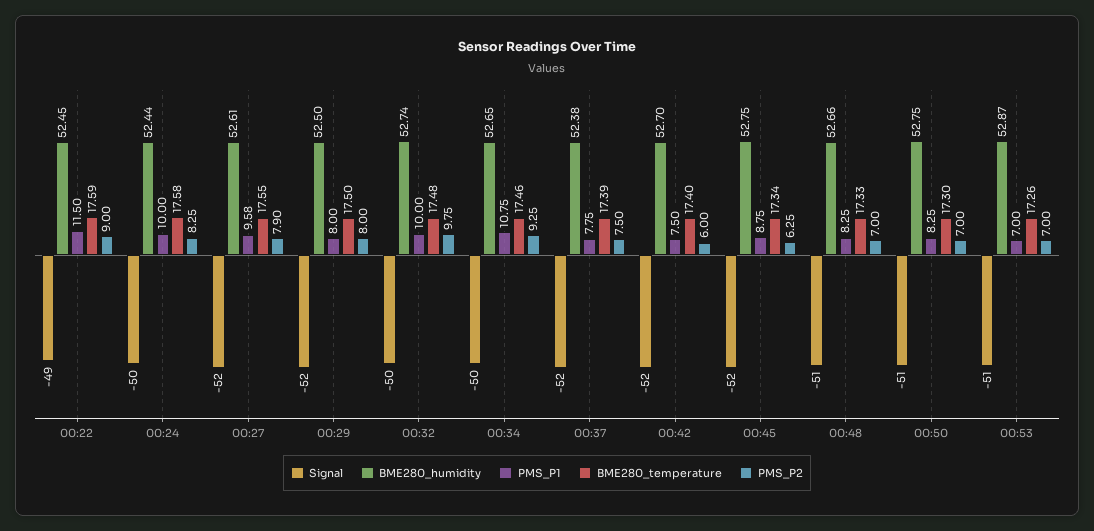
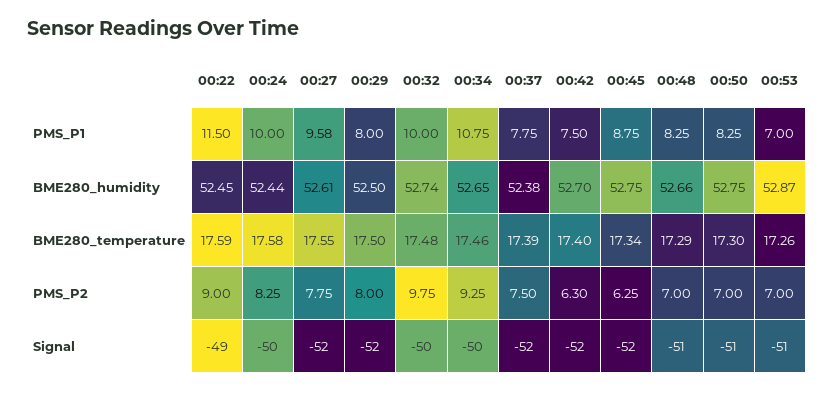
  {
    "Signal": {
      "00:22": -49,
      "00:24": -50,
      "00:27": -52,
      "00:29": -52,
      "00:32": -50,
      "00:34": -50,
      "00:37": -52,
      "00:42": -52,
      "00:45": -52,
      "00:48": -51,
      "00:50": -51,
      "00:53": -51
    },
    "BME280_humidity": {
      "00:22": 52.45,
      "00:24": 52.44,
      "00:27": 52.61,
      "00:29": 52.5,
      "00:32": 52.74,
      "00:34": 52.65,
      "00:37": 52.38,
      "00:42": 52.7,
      "00:45": 52.75,
      "00:48": 52.66,
      "00:50": 52.75,
      "00:53": 52.87
    },
    "PMS_P1": {
      "00:22": 11.5,
      "00:24": 10,
      "00:27": 9.58,
      "00:29": 8,
      "00:32": 10,
      "00:34": 10.75,
      "00:37": 7.75,
      "00:42": 7.5,
      "00:45": 8.75,
      "00:48": 8.25,
      "00:50": 8.25,
      "00:53": 7
    },
    "BME280_temperature": {
      "00:22": 17.59,
      "00:24": 17.58,
      "00:27": 17.55,
      "00:29": 17.5,
      "00:32": 17.48,
      "00:34": 17.46,
      "00:37": 17.39,
      "00:42": 17.4,
      "00:45": 17.34,
-     "00:48": 17.33,
+     "00:48": 17.29,
      "00:50": 17.3,
      "00:53": 17.26
    },
    "PMS_P2": {
      "00:22": 9,
      "00:24": 8.25,
-     "00:27": 7.9,
+     "00:27": 7.75,
      "00:29": 8,
      "00:32": 9.75,
      "00:34": 9.25,
      "00:37": 7.5,
-     "00:42": 6,
+     "00:42": 6.3,
      "00:45": 6.25,
      "00:48": 7,
      "00:50": 7,
      "00:53": 7
    }
  }

